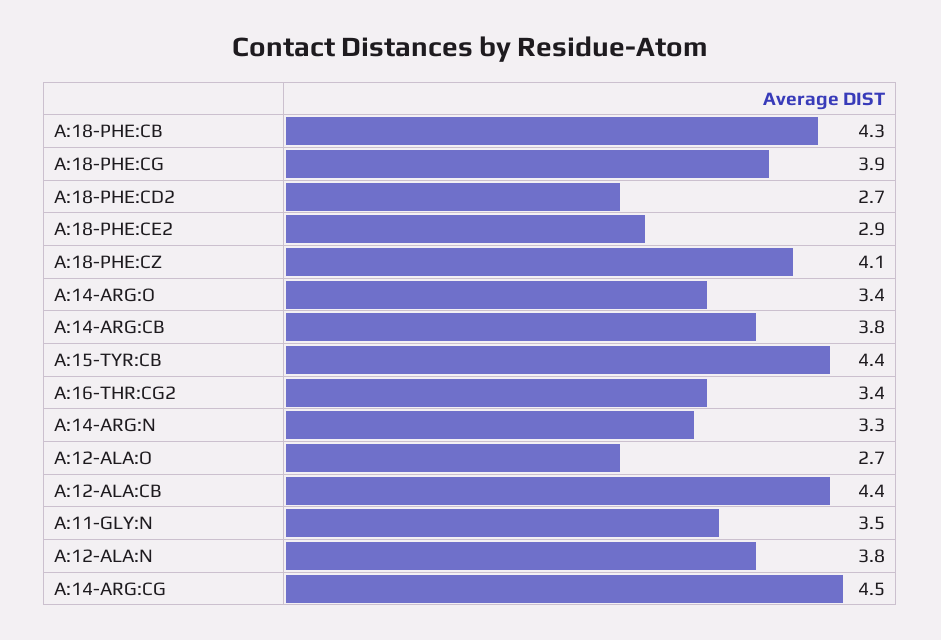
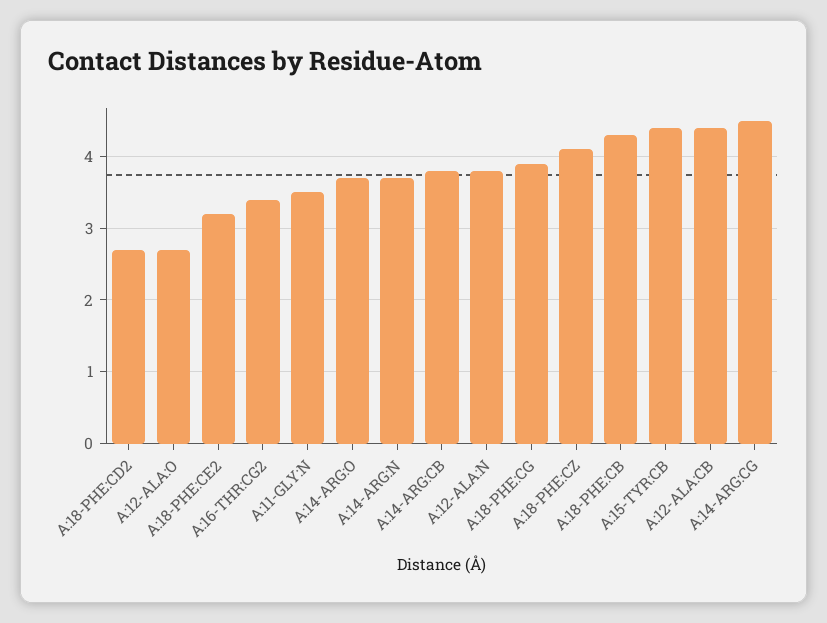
  {
    "A:18-PHE:CB": 4.3,
    "A:18-PHE:CG": 3.9,
    "A:18-PHE:CD2": 2.7,
-   "A:18-PHE:CE2": 2.9,
+   "A:18-PHE:CE2": 3.2,
    "A:18-PHE:CZ": 4.1,
-   "A:14-ARG:O": 3.4,
+   "A:14-ARG:O": 3.7,
    "A:14-ARG:CB": 3.8,
    "A:15-TYR:CB": 4.4,
    "A:16-THR:CG2": 3.4,
-   "A:14-ARG:N": 3.3,
+   "A:14-ARG:N": 3.7,
    "A:12-ALA:O": 2.7,
    "A:12-ALA:CB": 4.4,
    "A:11-GLY:N": 3.5,
    "A:12-ALA:N": 3.8,
    "A:14-ARG:CG": 4.5
  }

